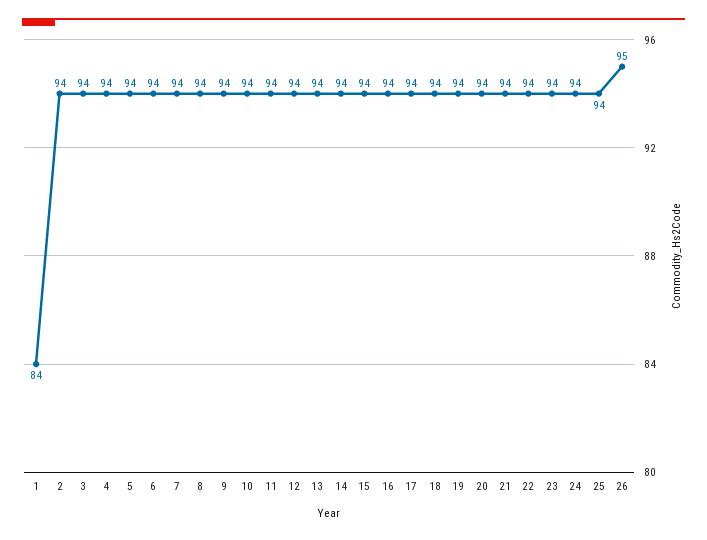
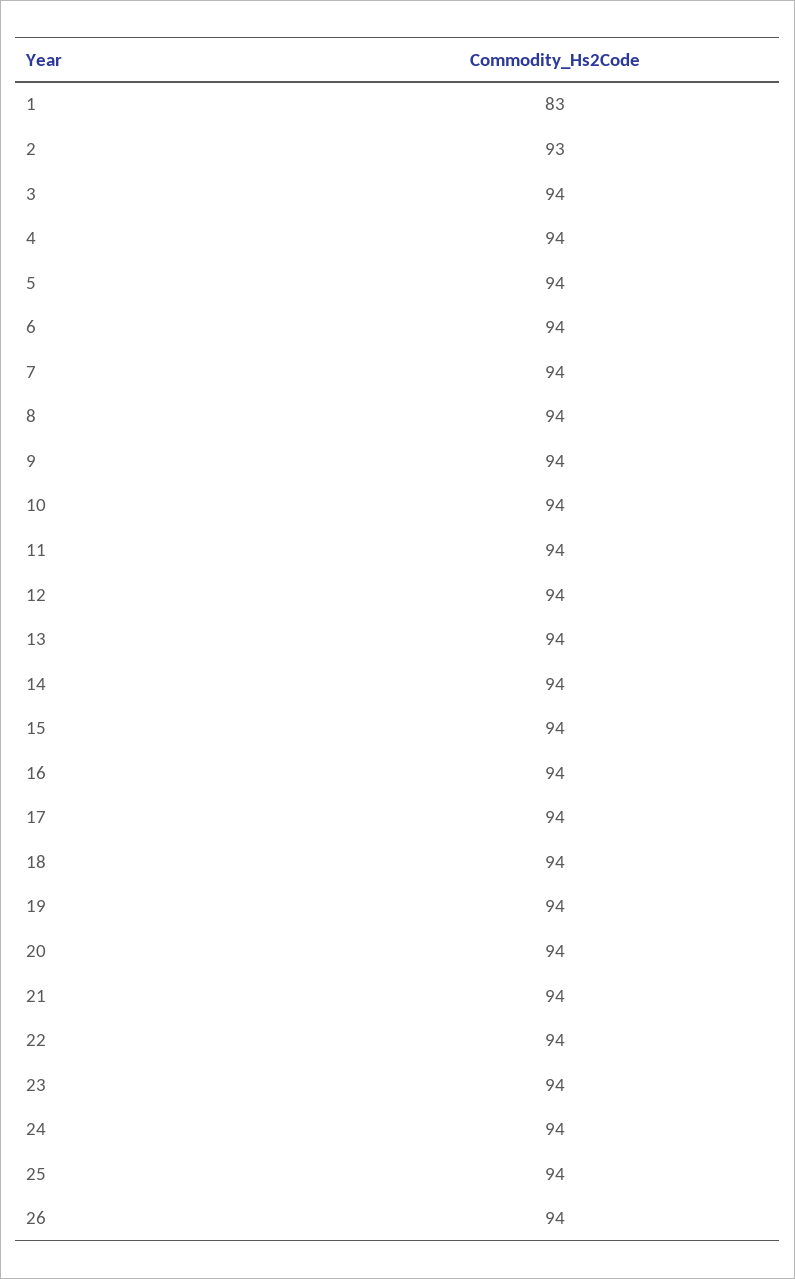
  {
-   "1": 84,
+   "1": 83,
-   "2": 94,
+   "2": 93,
    "3": 94,
    "4": 94,
    "5": 94,
    "6": 94,
    "7": 94,
    "8": 94,
    "9": 94,
    "10": 94,
    "11": 94,
    "12": 94,
    "13": 94,
    "14": 94,
    "15": 94,
    "16": 94,
    "17": 94,
    "18": 94,
    "19": 94,
    "20": 94,
    "21": 94,
    "22": 94,
    "23": 94,
    "24": 94,
    "25": 94,
-   "26": 95
+   "26": 94
  }

